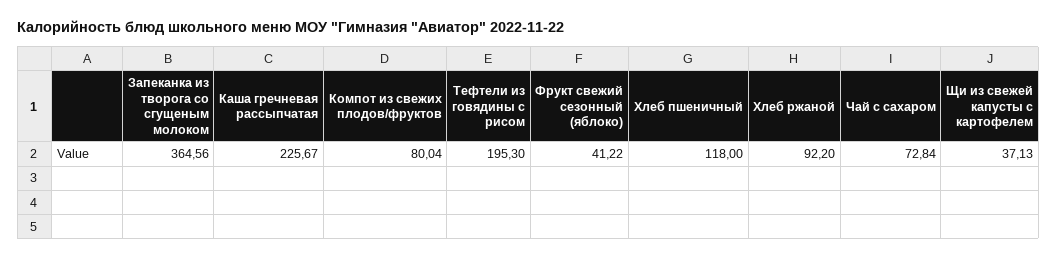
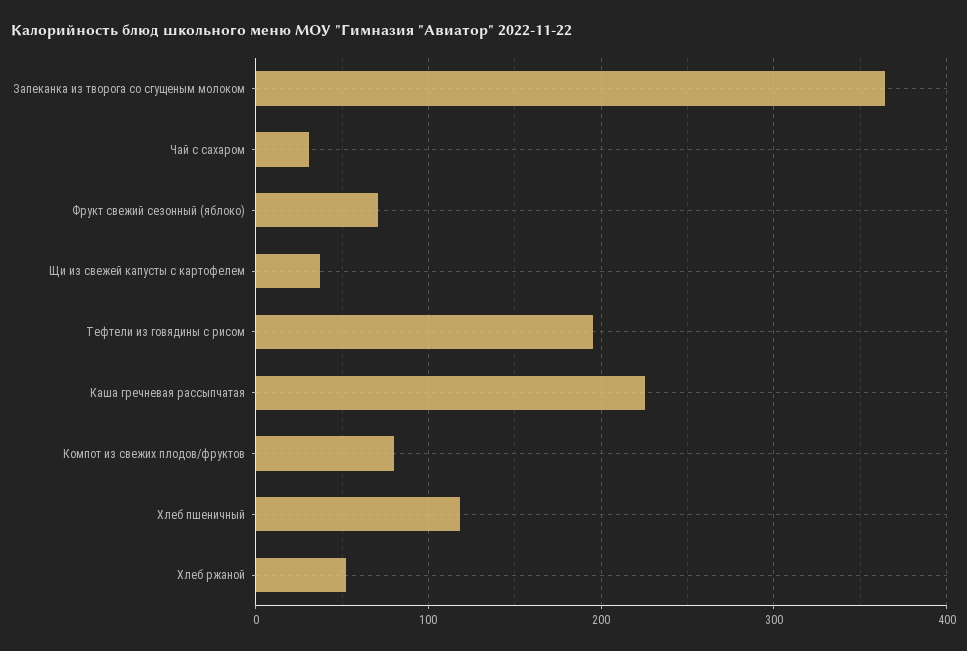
  {
    "Запеканка из творога со сгущеным молоком": 364.56,
    "Каша гречневая рассыпчатая": 225.67,
    "Компот из свежих плодов/фруктов": 80.04,
    "Тефтели из говядины с рисом": 195.3,
-   "Фрукт свежий сезонный (яблоко)": 41.22,
+   "Фрукт свежий сезонный (яблоко)": 70,
    "Хлеб пшеничный": 118,
-   "Хлеб ржаной": 92.2,
+   "Хлеб ржаной": 50,
-   "Чай с сахаром": 72.84,
+   "Чай с сахаром": 30,
    "Щи из свежей капусты с картофелем": 37.13
  }

